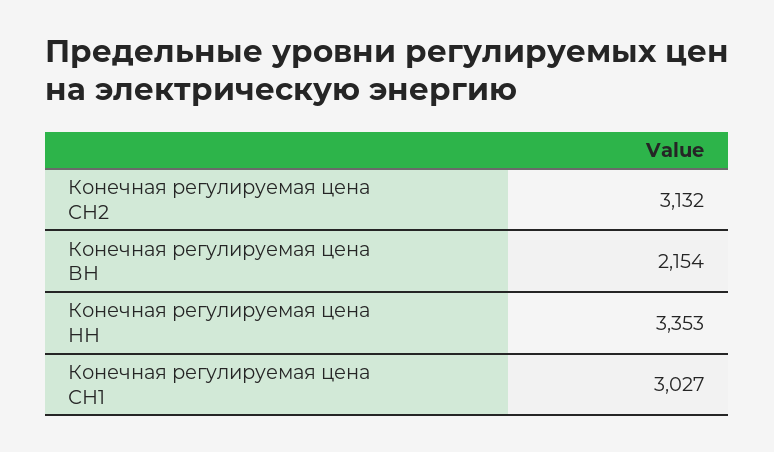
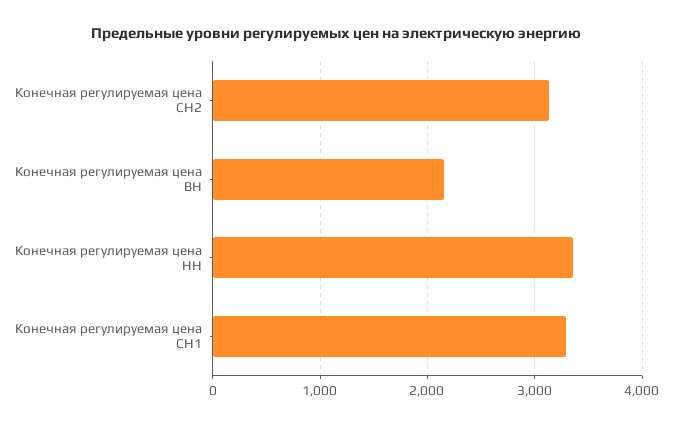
  {
    "Конечная регулируемая цена СН2": 3132,
    "Конечная регулируемая цена ВН": 2154,
    "Конечная регулируемая цена НН": 3353,
-   "Конечная регулируемая цена СН1": 3027
+   "Конечная регулируемая цена СН1": 3300
  }

